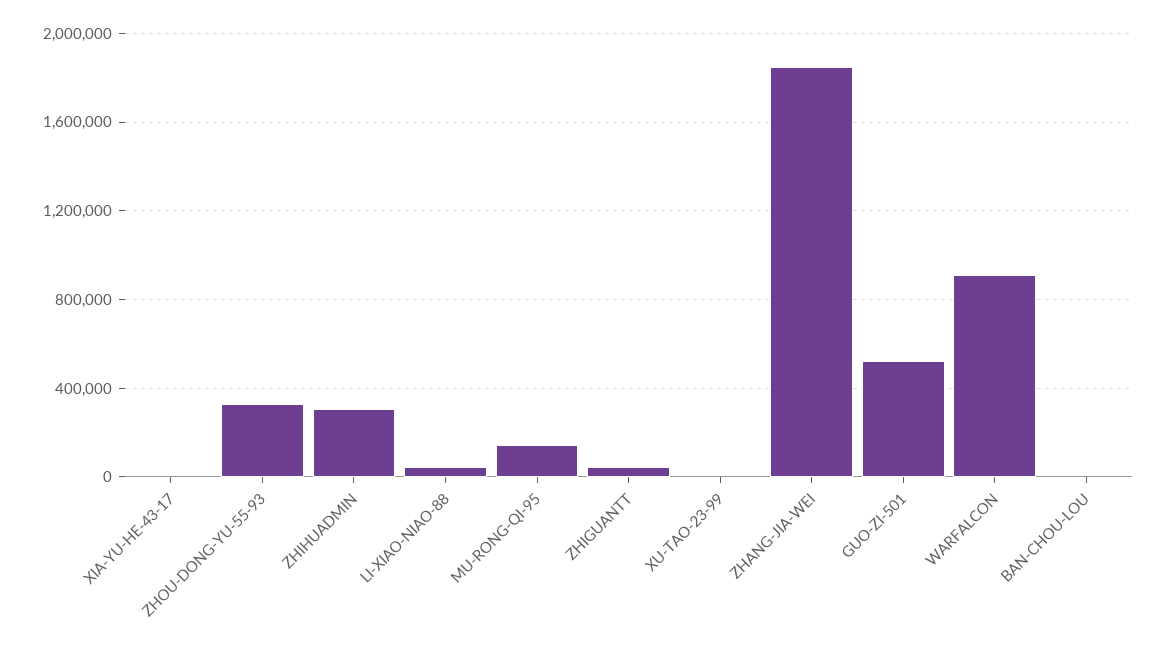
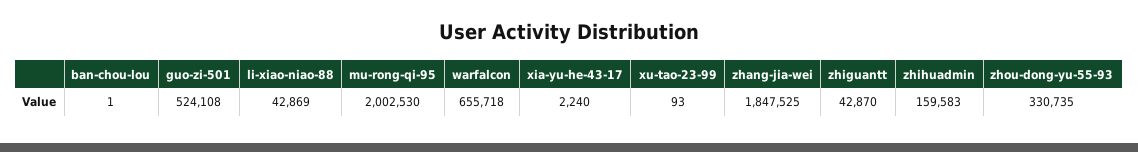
  {
    "XIA-YU-HE-43-17": 2240,
    "ZHOU-DONG-YU-55-93": 330735,
-   "ZHIHUADMIN": 300000,
+   "ZHIHUADMIN": 159583,
    "LI-XIAO-NIAO-88": 42869,
-   "MU-RONG-QI-95": 150000,
+   "MU-RONG-QI-95": 2002530,
    "ZHIGUANTT": 42870,
    "XU-TAO-23-99": 93,
    "ZHANG-JIA-WEI": 1847525,
    "GUO-ZI-501": 524108,
-   "WARFALCON": 900000,
+   "WARFALCON": 655718,
    "BAN-CHOU-LOU": 1
  }

